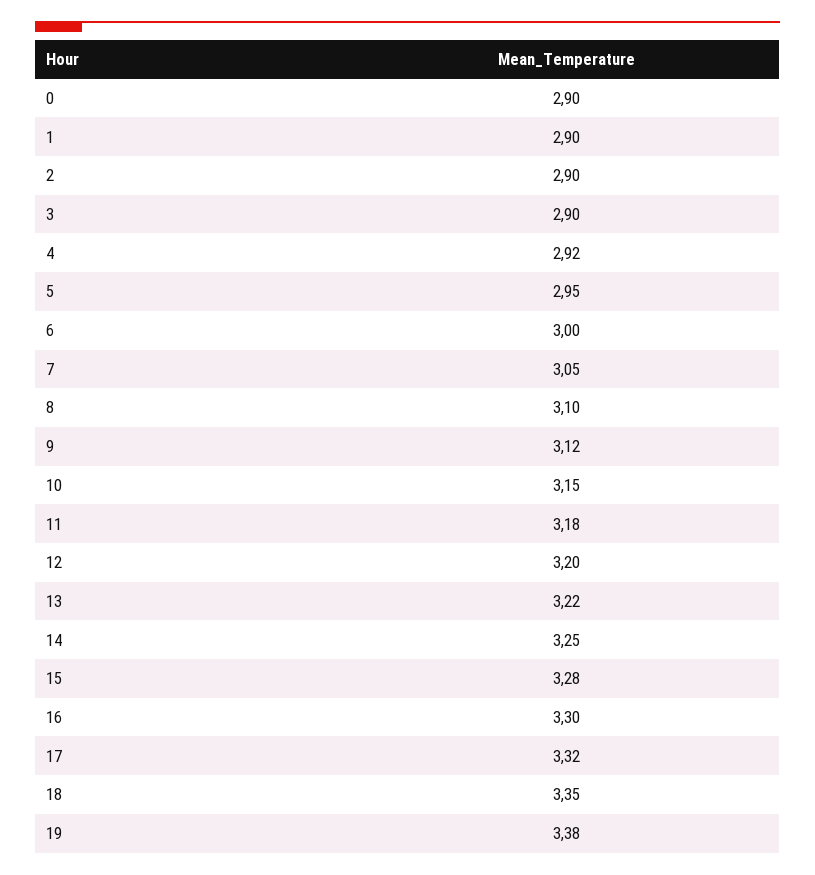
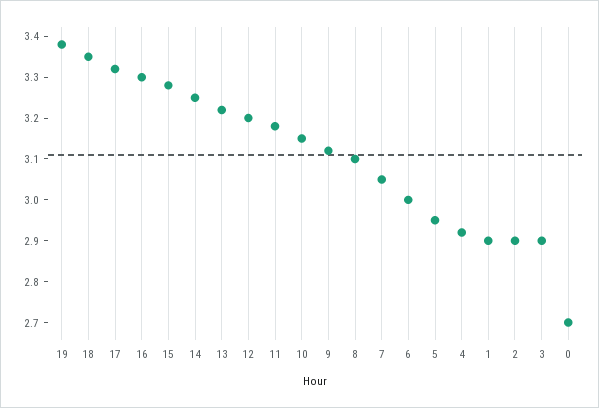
  {
-   "0": 2.9,
+   "0": 2.7,
    "1": 2.9,
    "2": 2.9,
    "3": 2.9,
    "4": 2.92,
    "5": 2.95,
    "6": 3,
    "7": 3.05,
    "8": 3.1,
    "9": 3.12,
    "10": 3.15,
    "11": 3.18,
    "12": 3.2,
    "13": 3.22,
    "14": 3.25,
    "15": 3.28,
    "16": 3.3,
    "17": 3.32,
    "18": 3.35,
    "19": 3.38
  }

